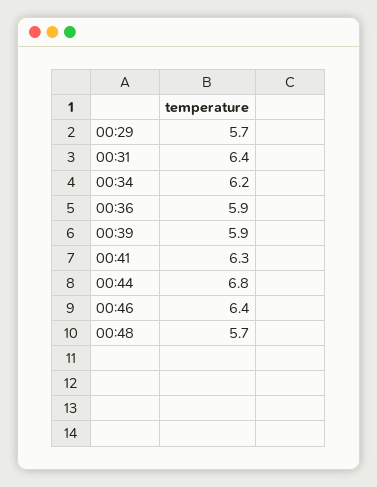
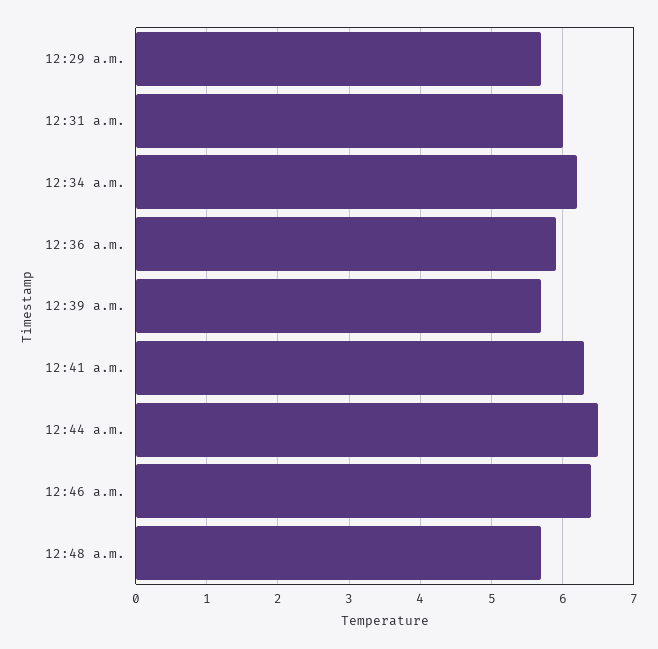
  {
    "00:29": 5.7,
-   "00:31": 6.4,
+   "00:31": 6,
    "00:34": 6.2,
    "00:36": 5.9,
-   "00:39": 5.9,
+   "00:39": 5.7,
    "00:41": 6.3,
-   "00:44": 6.8,
+   "00:44": 6.5,
    "00:46": 6.4,
    "00:48": 5.7
  }

